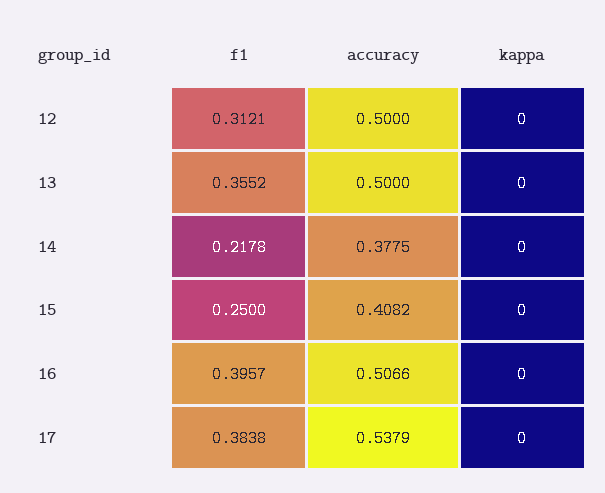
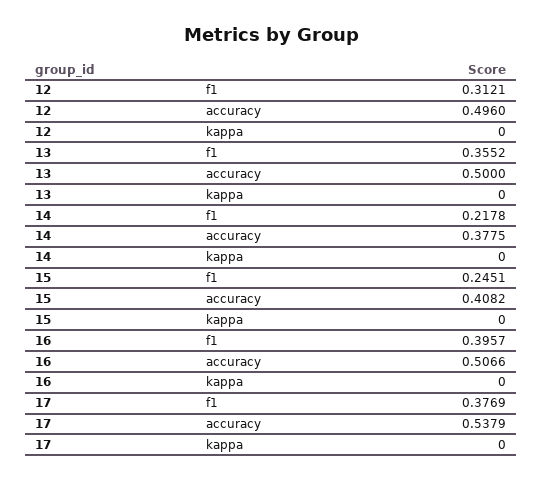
  {
    "f1": {
      "12": 0.3121,
      "13": 0.3552,
      "14": 0.2178,
-     "15": 0.25,
+     "15": 0.2451,
      "16": 0.3957,
-     "17": 0.3838
+     "17": 0.3769
    },
    "accuracy": {
-     "12": 0.5,
+     "12": 0.496,
      "13": 0.5,
      "14": 0.3775,
      "15": 0.4082,
      "16": 0.5066,
      "17": 0.5379
    },
    "kappa": {
      "12": 0,
      "13": 0,
      "14": 0,
      "15": 0,
      "16": 0,
      "17": 0
    }
  }

